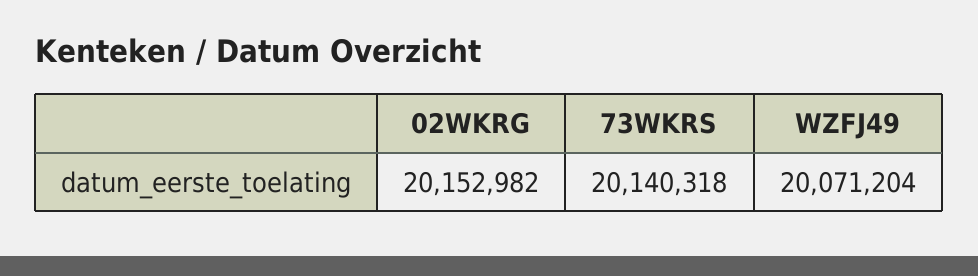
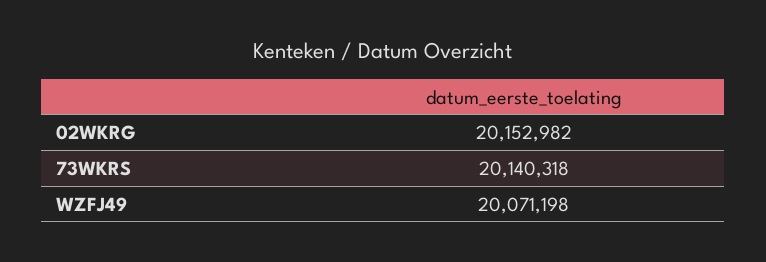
  {
    "02WKRG": 20152982,
    "73WKRS": 20140318,
-   "WZFJ49": 20071204
+   "WZFJ49": 20071198
  }

